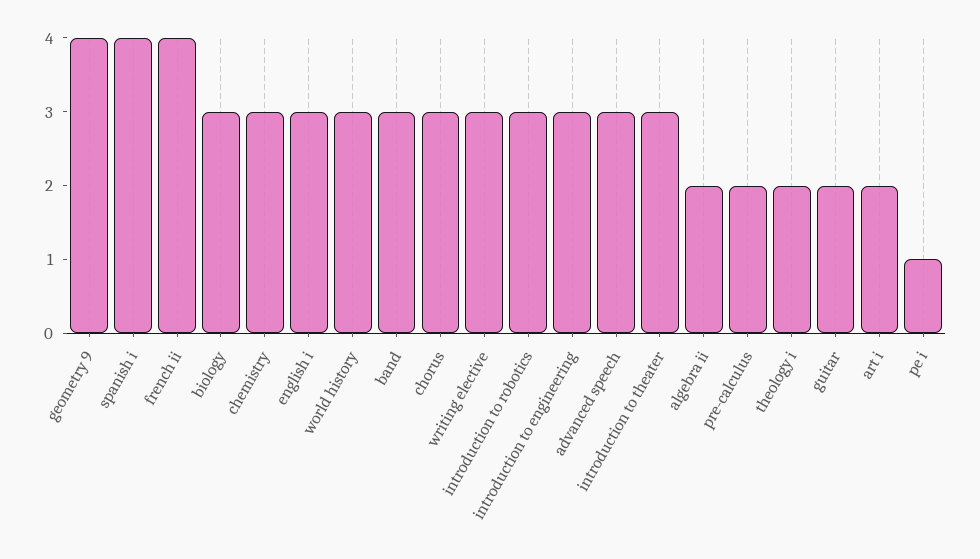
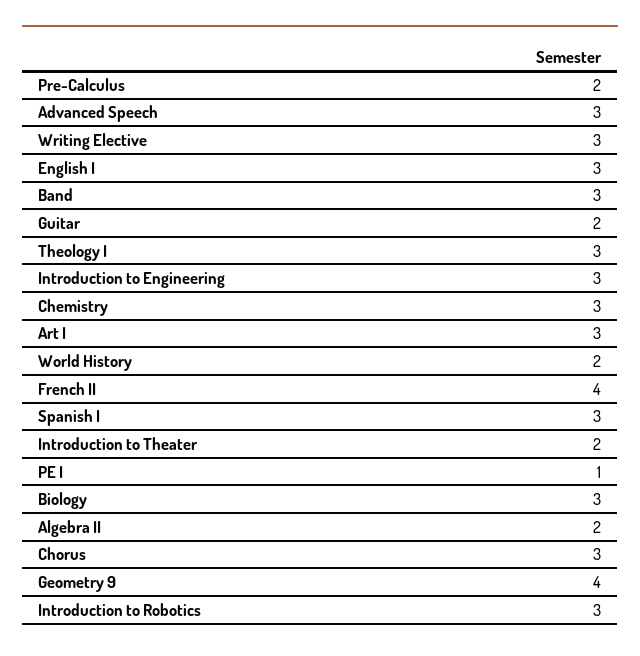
  {
    "geometry 9": 4,
-   "spanish i": 4,
+   "spanish i": 3,
    "french ii": 4,
    "biology": 3,
    "chemistry": 3,
    "english i": 3,
-   "world history": 3,
+   "world history": 2,
    "band": 3,
    "chorus": 3,
    "writing elective": 3,
    "introduction to robotics": 3,
    "introduction to engineering": 3,
    "advanced speech": 3,
-   "introduction to theater": 3,
+   "introduction to theater": 2,
    "algebra ii": 2,
    "pre-calculus": 2,
-   "theology i": 2,
+   "theology i": 3,
    "guitar": 2,
-   "art i": 2,
+   "art i": 3,
    "pe i": 1
  }

